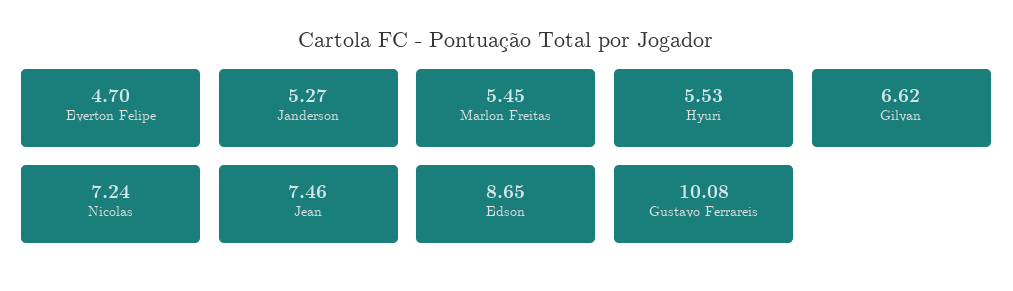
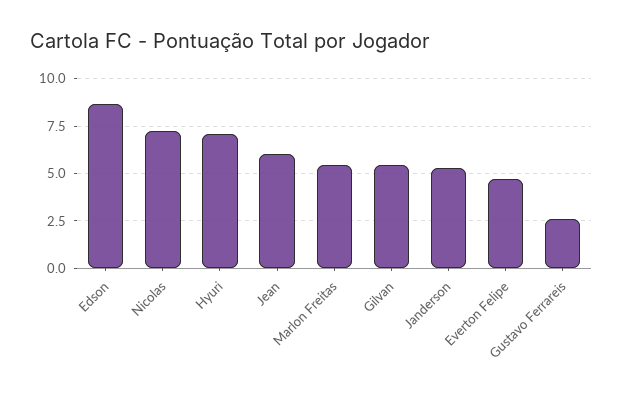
  {
    "Everton Felipe": 4.7,
    "Janderson": 5.27,
    "Marlon Freitas": 5.45,
-   "Hyuri": 5.53,
+   "Hyuri": 7,
-   "Gilvan": 6.62,
+   "Gilvan": 5.5,
    "Nicolas": 7.24,
-   "Jean": 7.46,
+   "Jean": 6,
    "Edson": 8.65,
-   "Gustavo Ferrareis": 10.08
+   "Gustavo Ferrareis": 2.5
  }

